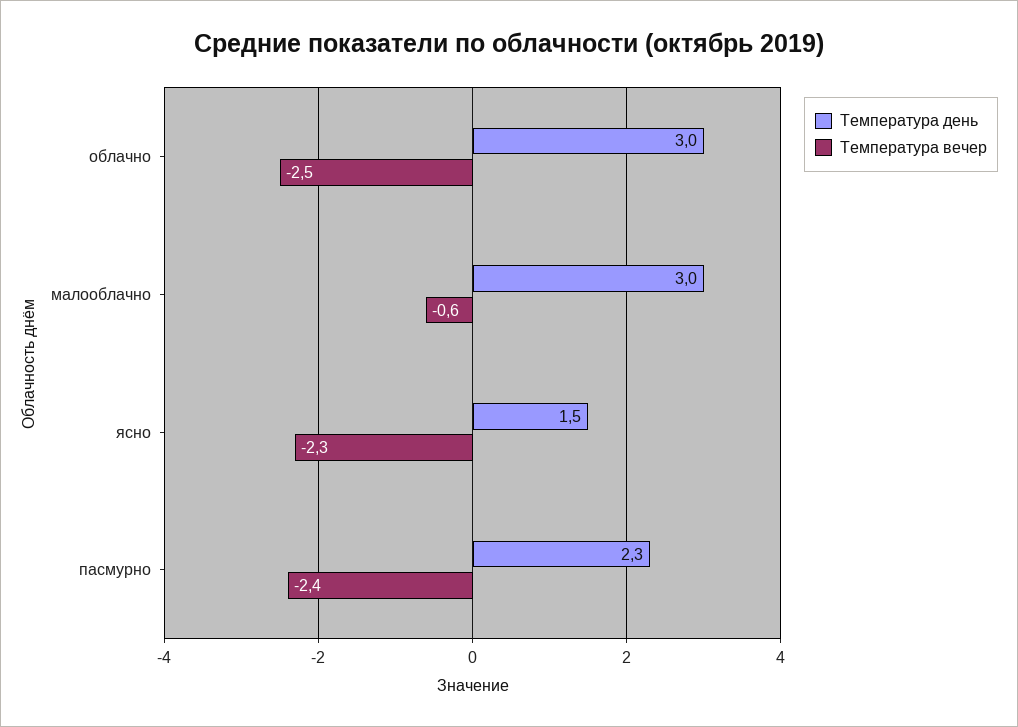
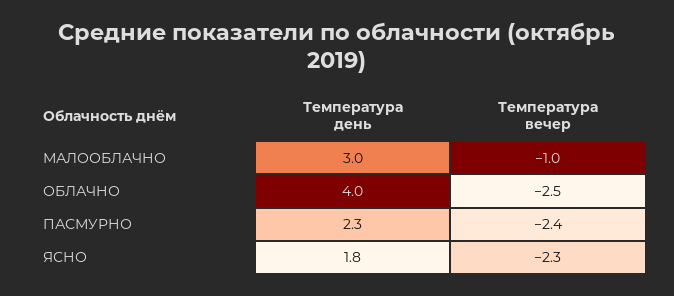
  {
    "Температура день": {
-     "облачно": 3,
+     "облачно": 4,
      "малооблачно": 3,
-     "ясно": 1.5,
+     "ясно": 1.8,
      "пасмурно": 2.3
    },
    "Температура вечер": {
      "облачно": -2.5,
-     "малооблачно": -0.6,
+     "малооблачно": -1,
      "ясно": -2.3,
      "пасмурно": -2.4
    }
  }

